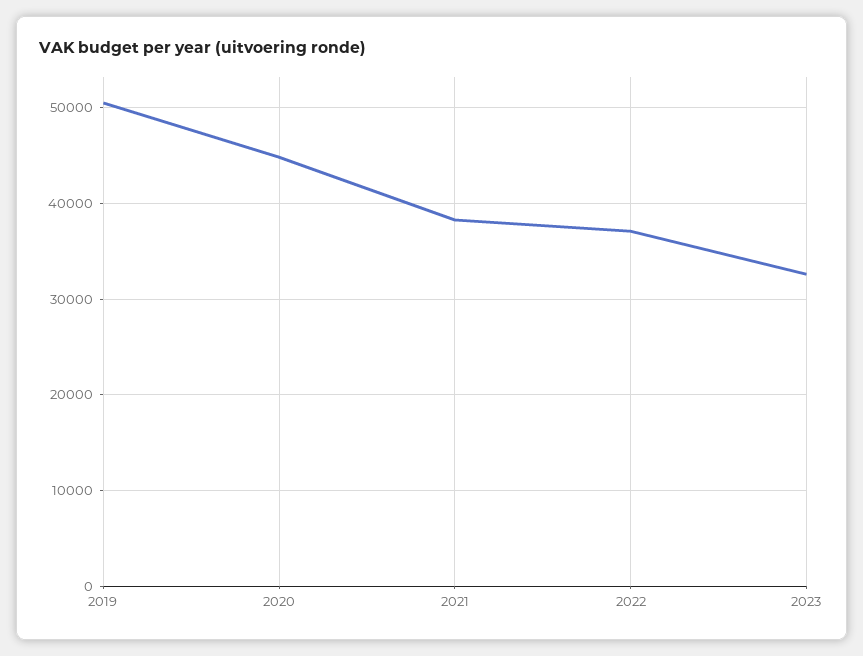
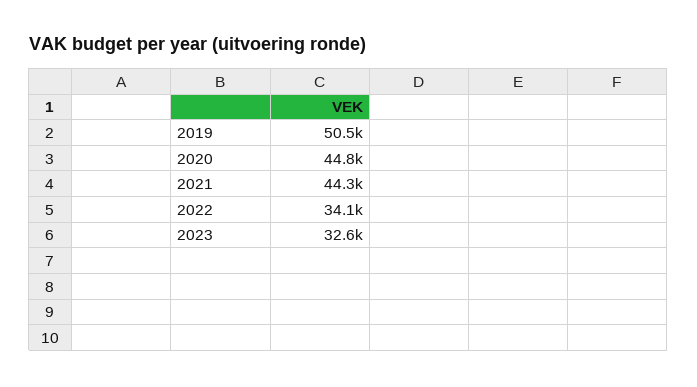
  {
    "2019": 50500,
    "2020": 44800,
-   "2021": 38000,
+   "2021": 44300,
-   "2022": 37000,
+   "2022": 34100,
    "2023": 32600
  }

